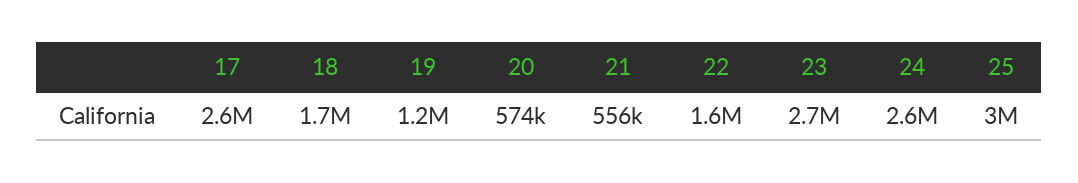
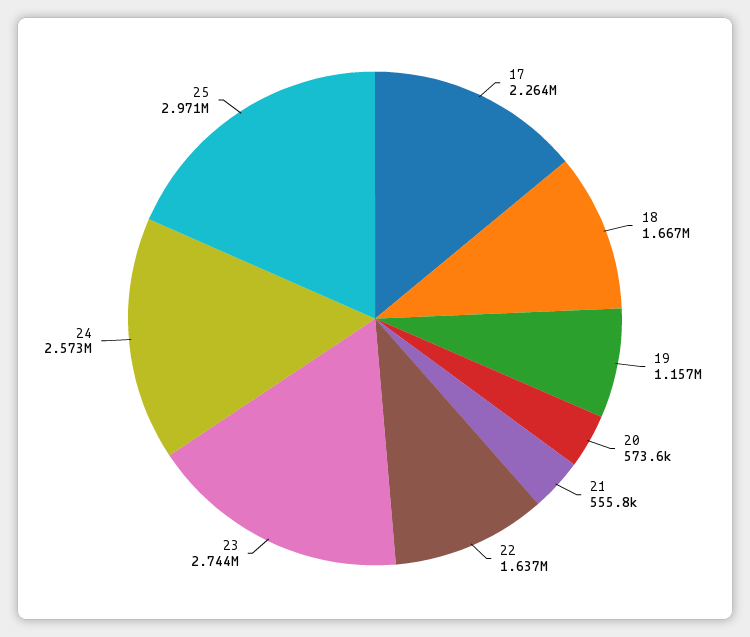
  {
-   "17": 2600000,
+   "17": 2264000,
    "18": 1667000,
    "19": 1157000,
    "20": 573600,
    "21": 555800,
    "22": 1637000,
    "23": 2744000,
    "24": 2573000,
    "25": 2971000
  }

